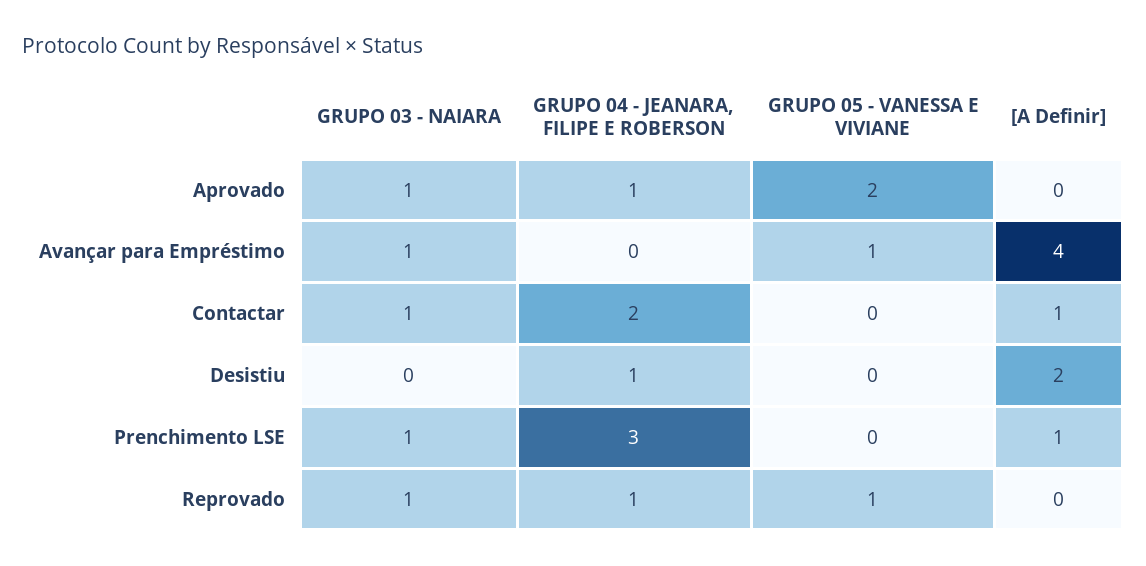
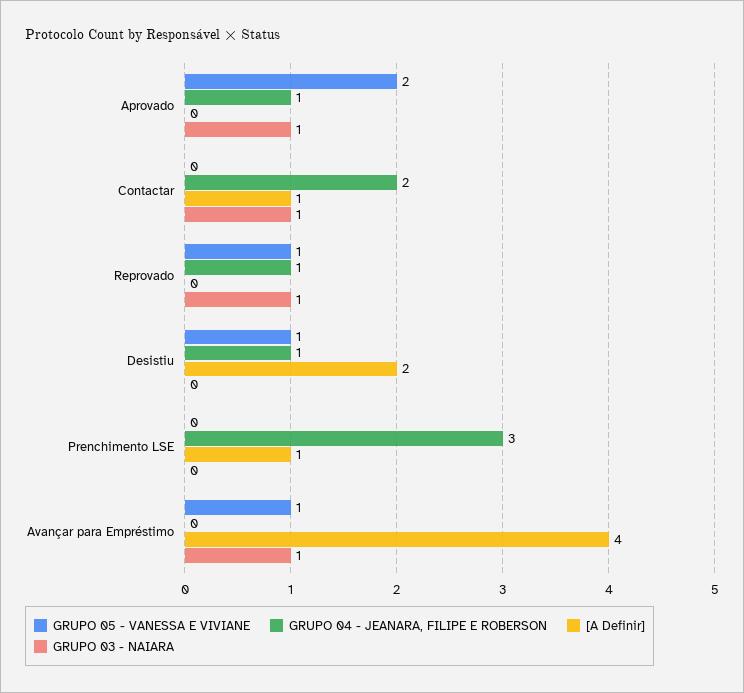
  {
    "GRUPO 03 - NAIARA": {
      "Aprovado": 1,
      "Avançar para Empréstimo": 1,
      "Contactar": 1,
      "Desistiu": 0,
-     "Prenchimento LSE": 1,
+     "Prenchimento LSE": 0,
      "Reprovado": 1
    },
    "GRUPO 04 - JEANARA, FILIPE E ROBERSON": {
      "Aprovado": 1,
      "Avançar para Empréstimo": 0,
      "Contactar": 2,
      "Desistiu": 1,
      "Prenchimento LSE": 3,
      "Reprovado": 1
    },
    "GRUPO 05 - VANESSA E VIVIANE": {
      "Aprovado": 2,
      "Avançar para Empréstimo": 1,
      "Contactar": 0,
-     "Desistiu": 0,
+     "Desistiu": 1,
      "Prenchimento LSE": 0,
      "Reprovado": 1
    },
    "[A Definir]": {
      "Aprovado": 0,
      "Avançar para Empréstimo": 4,
      "Contactar": 1,
      "Desistiu": 2,
      "Prenchimento LSE": 1,
      "Reprovado": 0
    }
  }

